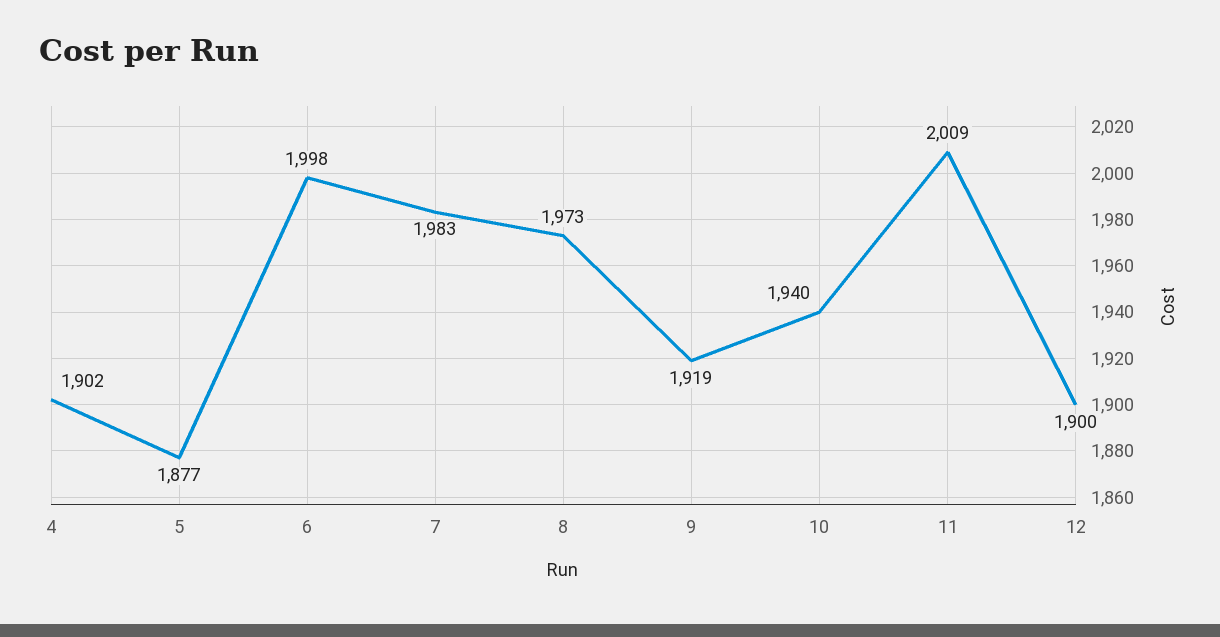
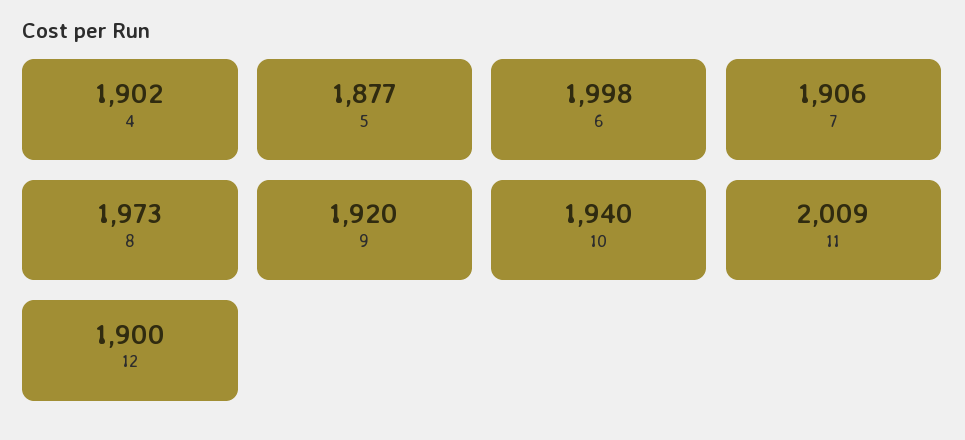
  {
    "4": 1902,
    "5": 1877,
    "6": 1998,
-   "7": 1983,
+   "7": 1906,
    "8": 1973,
-   "9": 1919,
+   "9": 1920,
    "10": 1940,
    "11": 2009,
    "12": 1900
  }

